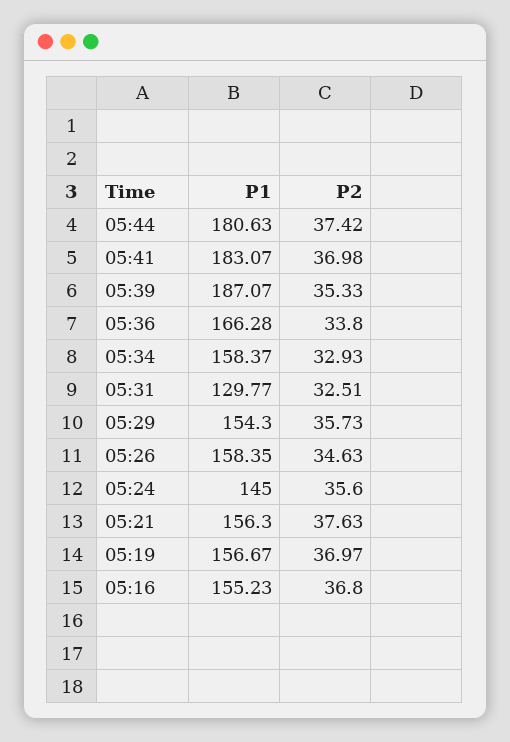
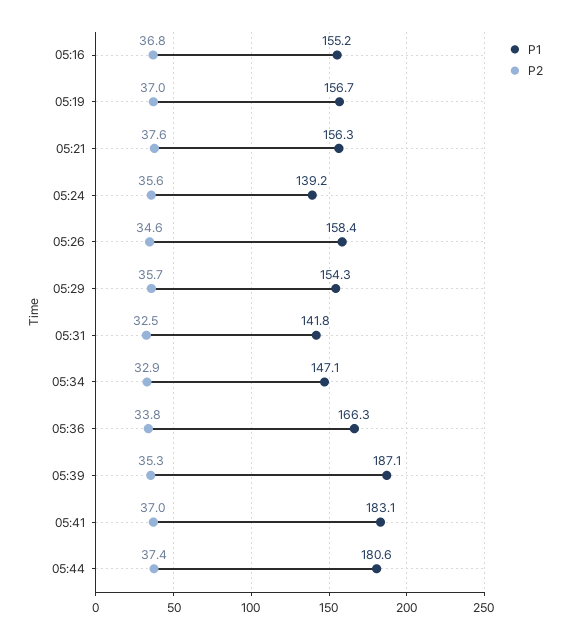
  {
    "P1": {
      "05:44": 180.63,
      "05:41": 183.07,
      "05:39": 187.07,
      "05:36": 166.28,
-     "05:34": 158.37,
+     "05:34": 147.1,
-     "05:31": 129.77,
+     "05:31": 141.8,
      "05:29": 154.3,
      "05:26": 158.35,
-     "05:24": 145,
+     "05:24": 139.2,
      "05:21": 156.3,
      "05:19": 156.67,
      "05:16": 155.23
    },
    "P2": {
      "05:44": 37.42,
      "05:41": 36.98,
      "05:39": 35.33,
      "05:36": 33.8,
      "05:34": 32.93,
      "05:31": 32.51,
      "05:29": 35.73,
      "05:26": 34.63,
      "05:24": 35.6,
      "05:21": 37.63,
      "05:19": 36.97,
      "05:16": 36.8
    }
  }

